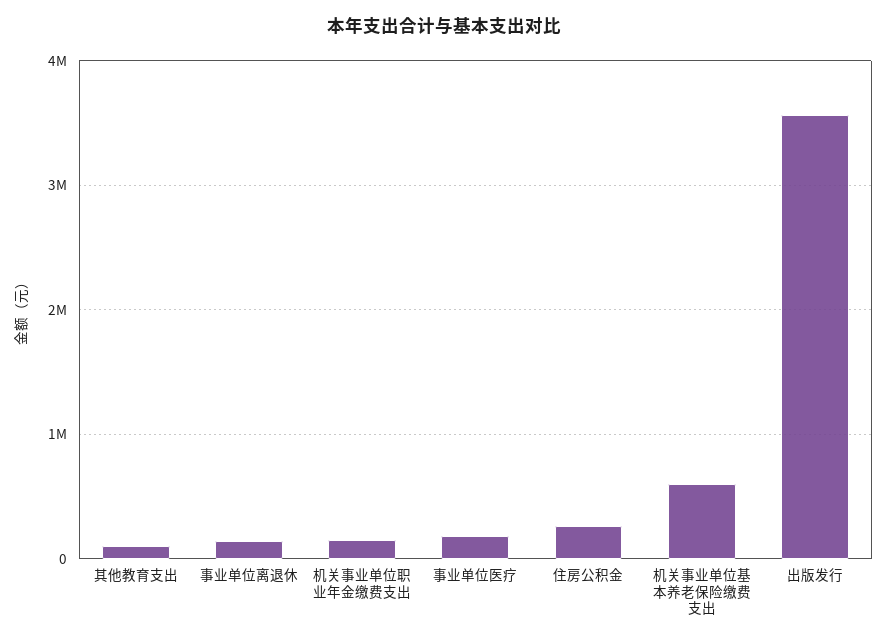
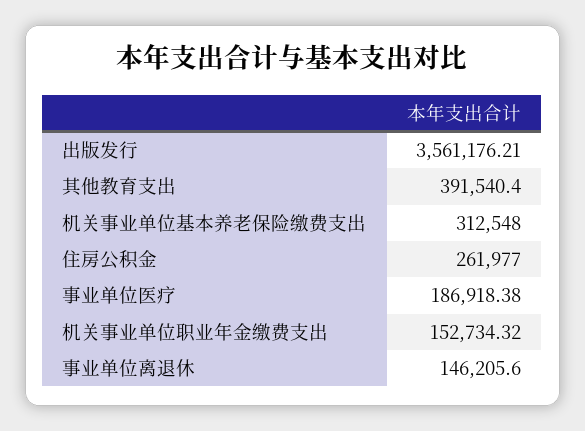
  {
-   "其他教育支出": 100000,
+   "其他教育支出": 391540.4,
    "事业单位离退休": 146205.6,
    "机关事业单位职业年金缴费支出": 152734.32,
    "事业单位医疗": 186918.38,
    "住房公积金": 261977,
-   "机关事业单位基本养老保险缴费支出": 600000,
+   "机关事业单位基本养老保险缴费支出": 312548,
    "出版发行": 3561176.21
  }

